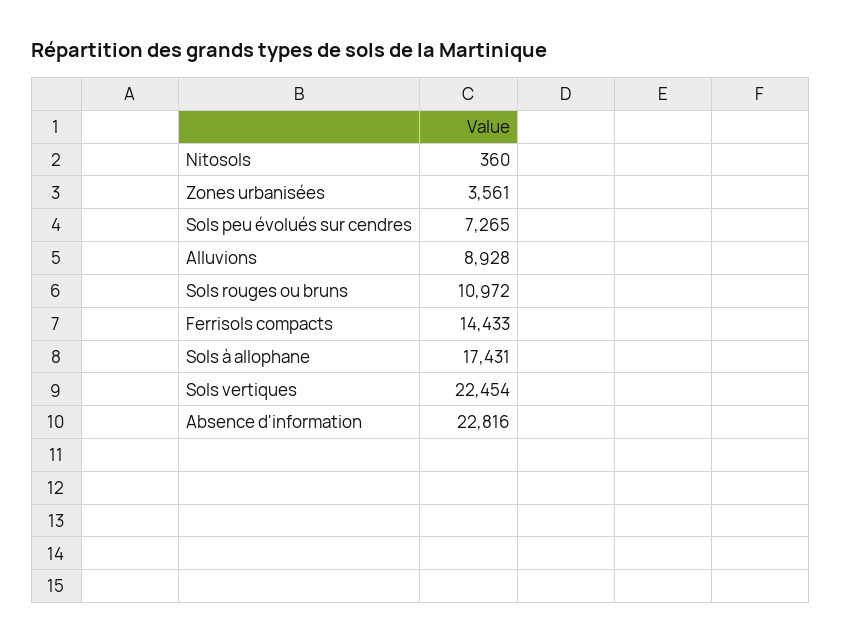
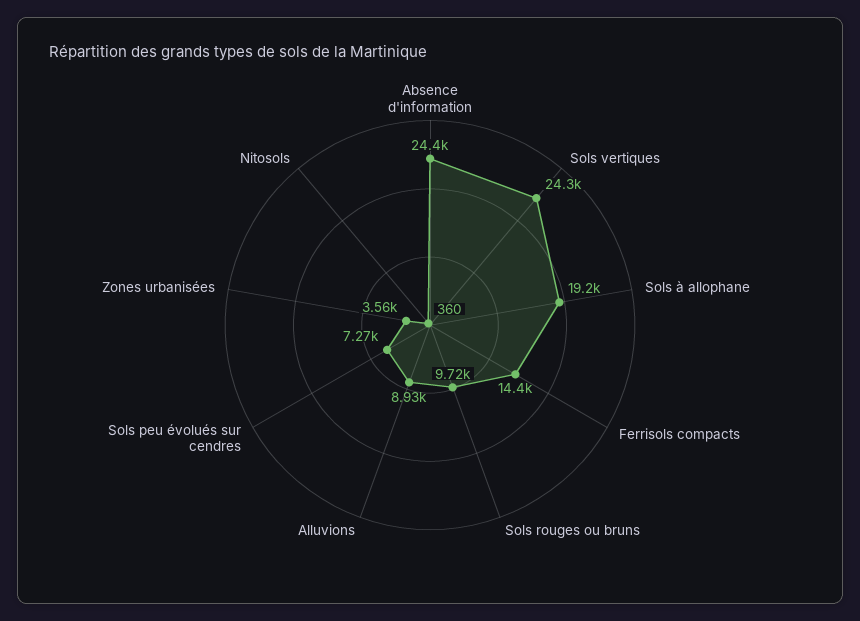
  {
    "Nitosols": 360,
    "Zones urbanisées": 3561,
    "Sols peu évolués sur cendres": 7265,
    "Alluvions": 8928,
-   "Sols rouges ou bruns": 10972,
+   "Sols rouges ou bruns": 9720,
    "Ferrisols compacts": 14433,
-   "Sols à allophane": 17431,
+   "Sols à allophane": 19200,
-   "Sols vertiques": 22454,
+   "Sols vertiques": 24300,
-   "Absence d'information": 22816
+   "Absence d'information": 24400
  }

